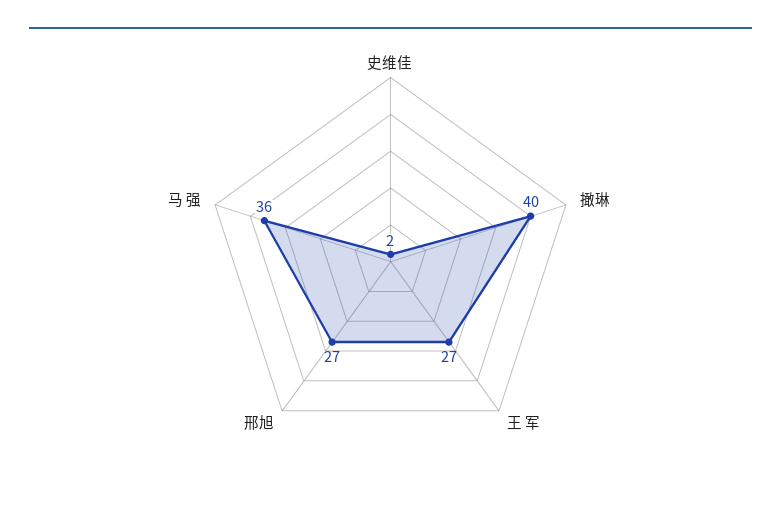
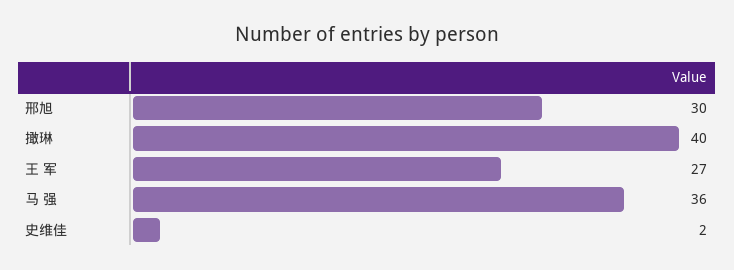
  {
    "史维佳": 2,
    "撖琳": 40,
    "王 军": 27,
-   "邢旭": 27,
+   "邢旭": 30,
    "马 强": 36
  }

